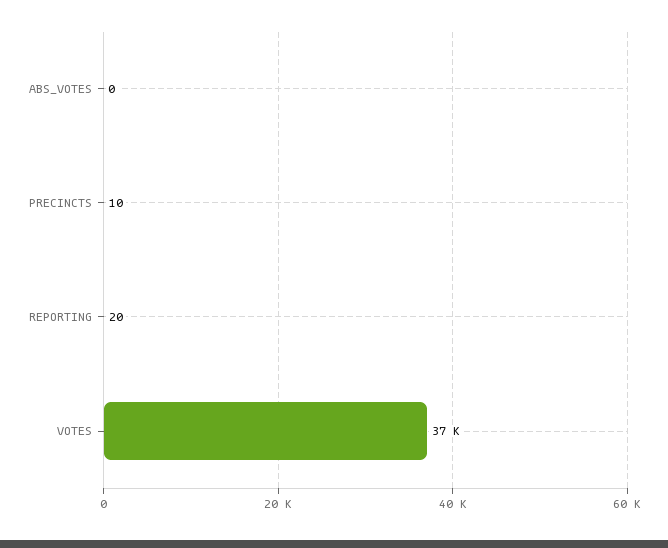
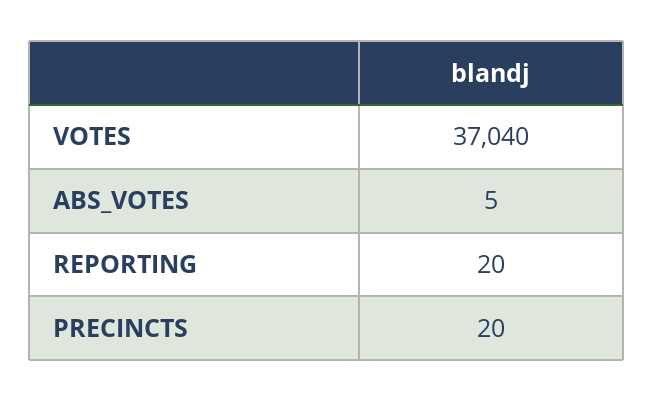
  {
-   "ABS_VOTES": 0,
+   "ABS_VOTES": 5,
-   "PRECINCTS": 10,
+   "PRECINCTS": 20,
    "REPORTING": 20,
    "VOTES": 37040
  }

